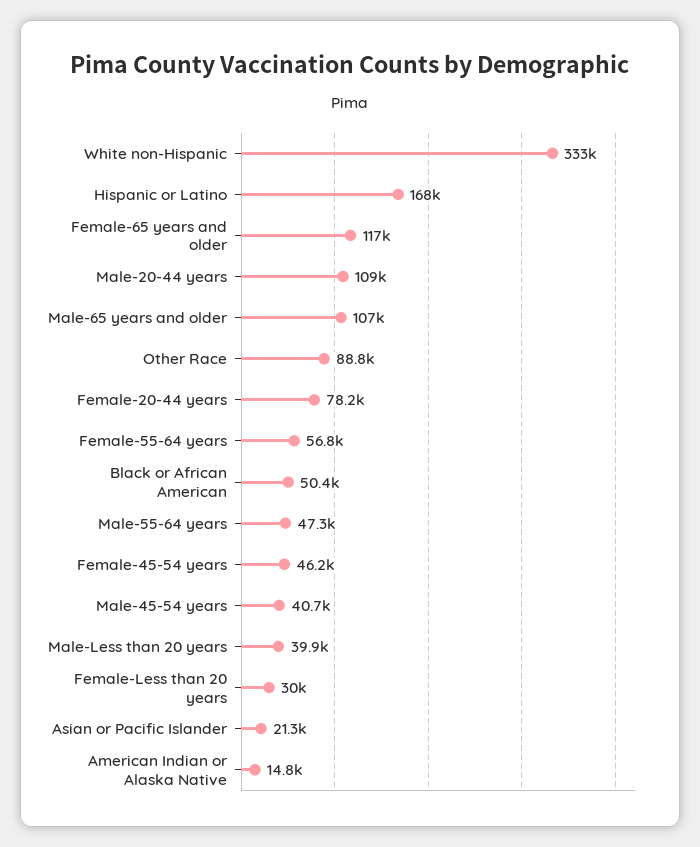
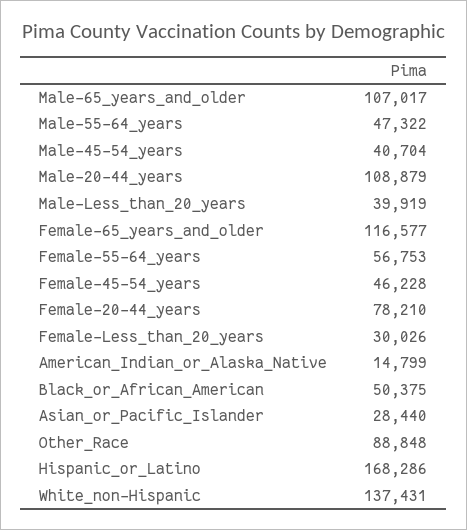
  {
-   "White non-Hispanic": 333000,
+   "White non-Hispanic": 137431,
    "Hispanic or Latino": 168286,
    "Female-65 years and older": 116577,
    "Male-20-44 years": 108879,
    "Male-65 years and older": 107017,
    "Other Race": 88848,
    "Female-20-44 years": 78210,
    "Female-55-64 years": 56753,
    "Black or African American": 50375,
    "Male-55-64 years": 47322,
    "Female-45-54 years": 46228,
    "Male-45-54 years": 40704,
    "Male-Less than 20 years": 39919,
    "Female-Less than 20 years": 30026,
-   "Asian or Pacific Islander": 21300,
+   "Asian or Pacific Islander": 28440,
    "American Indian or Alaska Native": 14799
  }

